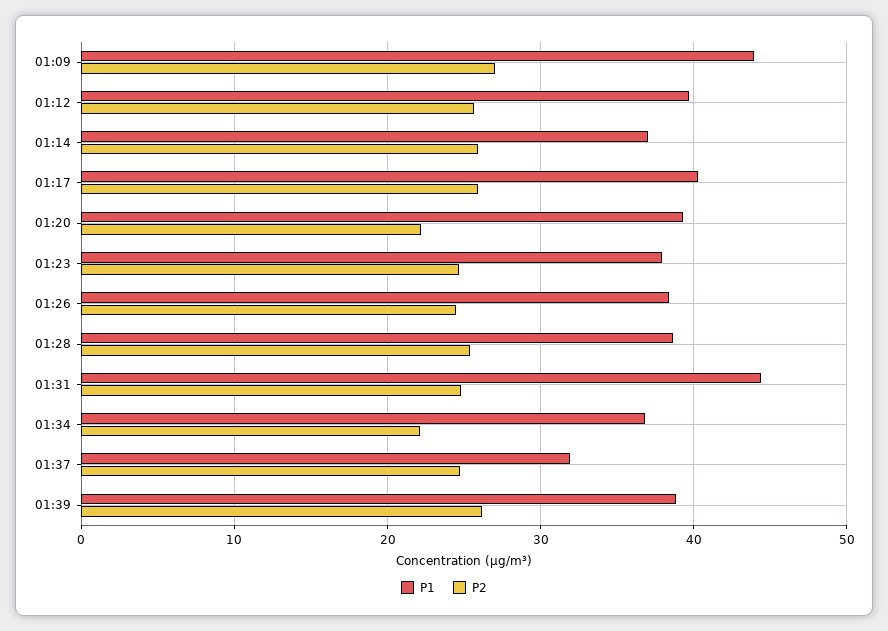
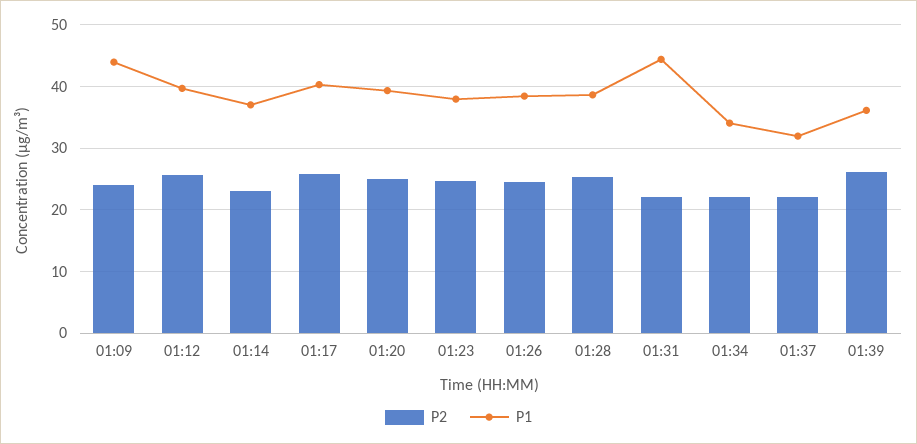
  {
    "P1": {
      "01:09": 44,
      "01:12": 40,
      "01:14": 37,
      "01:17": 40,
      "01:20": 39,
      "01:23": 38,
      "01:26": 38,
      "01:28": 39,
      "01:31": 44,
-     "01:34": 37,
+     "01:34": 34,
      "01:37": 32,
-     "01:39": 39
+     "01:39": 36
    },
    "P2": {
-     "01:09": 27,
+     "01:09": 24,
      "01:12": 26,
-     "01:14": 26,
+     "01:14": 23,
      "01:17": 26,
-     "01:20": 22,
+     "01:20": 25,
      "01:23": 25,
      "01:26": 24,
      "01:28": 25,
-     "01:31": 25,
+     "01:31": 22,
      "01:34": 22,
-     "01:37": 25,
+     "01:37": 22,
      "01:39": 26
    }
  }

